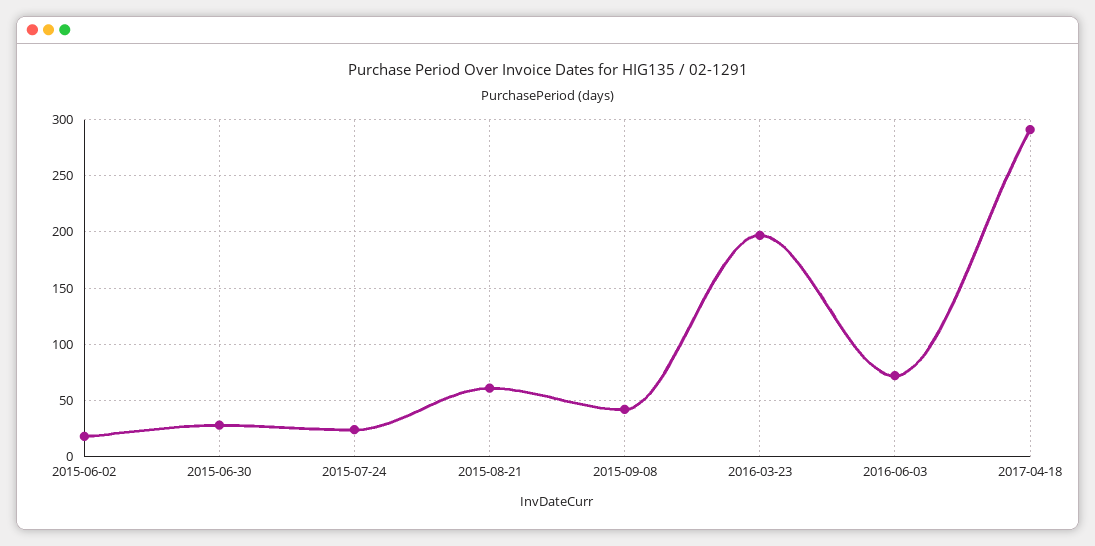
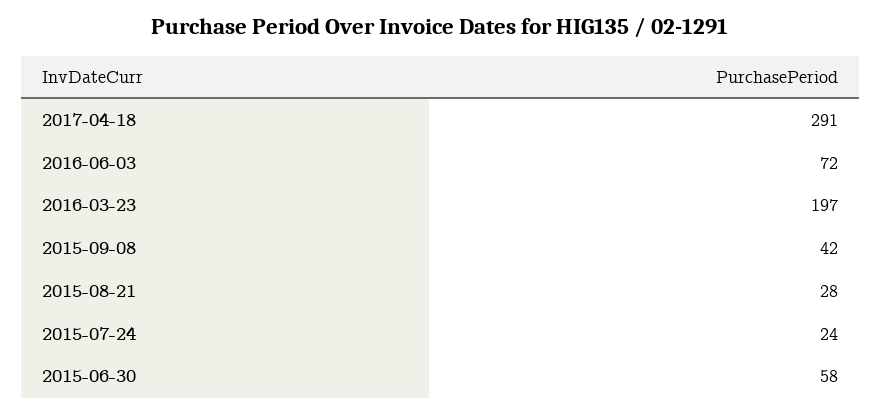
  {
-   "2015-06-02": 20,
-   "2015-06-30": 30,
+   "2015-06-30": 58,
    "2015-07-24": 24,
-   "2015-08-21": 60,
+   "2015-08-21": 28,
    "2015-09-08": 42,
    "2016-03-23": 197,
    "2016-06-03": 72,
    "2017-04-18": 291
  }

